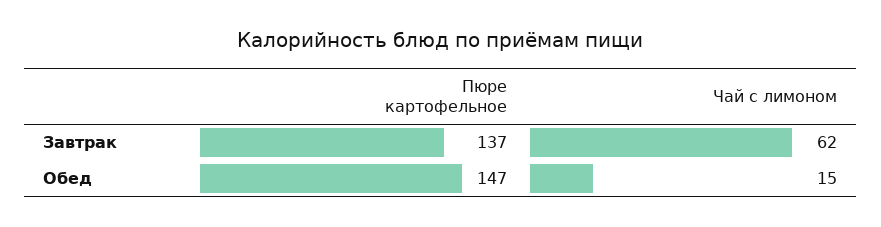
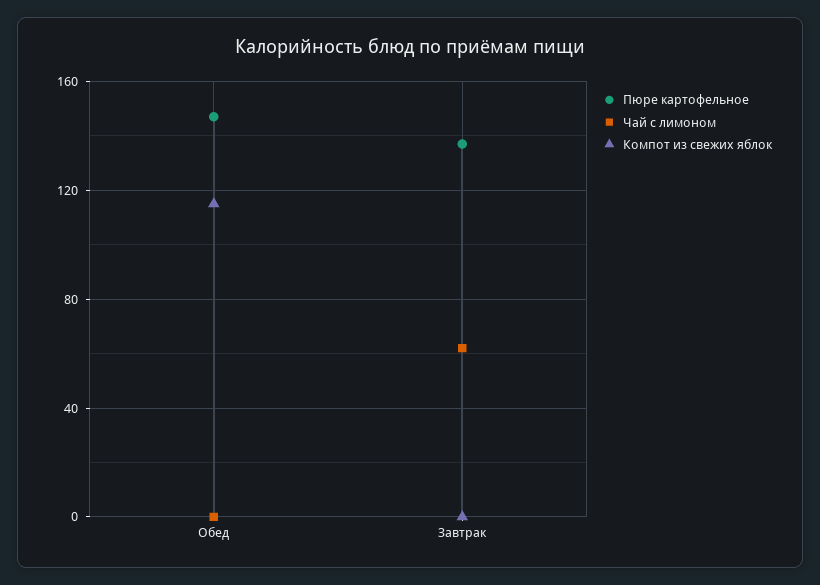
  {
    "Пюре картофельное": {
      "Завтрак": 137,
      "Обед": 147
    },
    "Чай с лимоном": {
      "Завтрак": 62,
-     "Обед": 15
+     "Обед": 0
-   }
+   },
+   "Компот из свежих яблок": {
+     "Обед": 115,
+     "Завтрак": 0
+   }
  }

